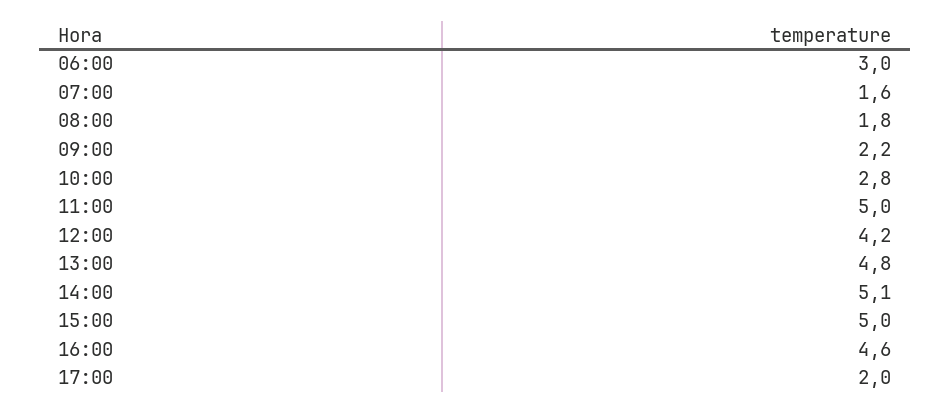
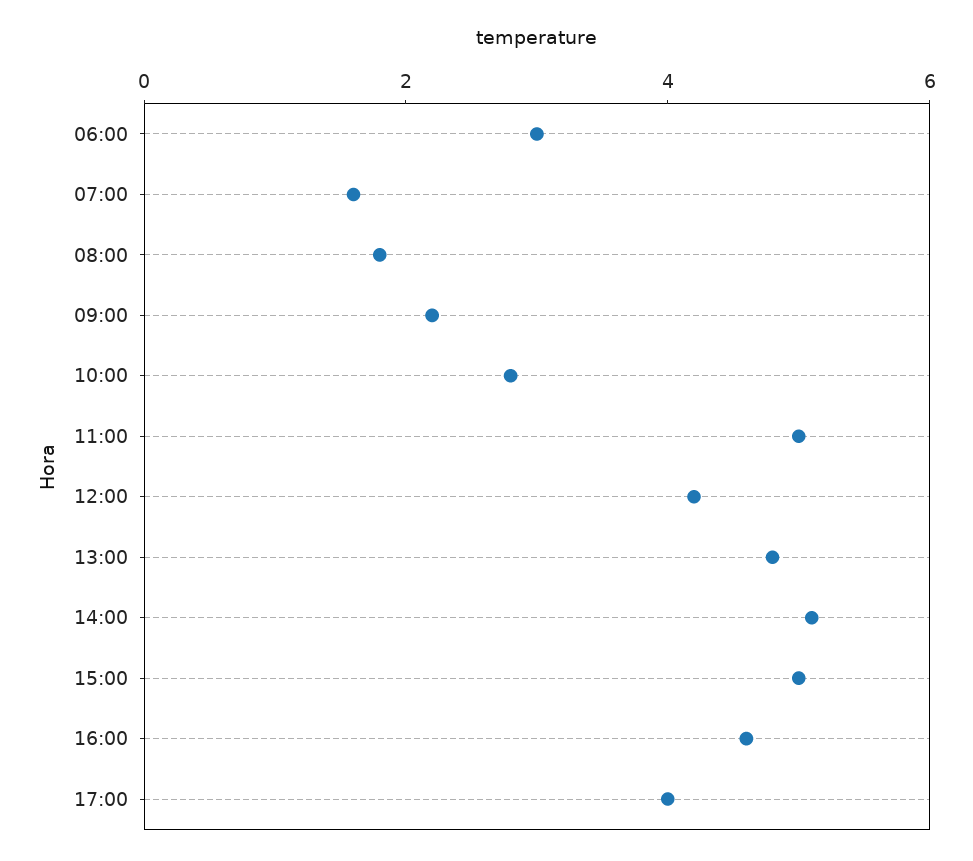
  {
    "06:00": 3,
    "07:00": 1.6,
    "08:00": 1.8,
    "09:00": 2.2,
    "10:00": 2.8,
    "11:00": 5,
    "12:00": 4.2,
    "13:00": 4.8,
    "14:00": 5.1,
    "15:00": 5,
    "16:00": 4.6,
-   "17:00": 2
+   "17:00": 4
  }

